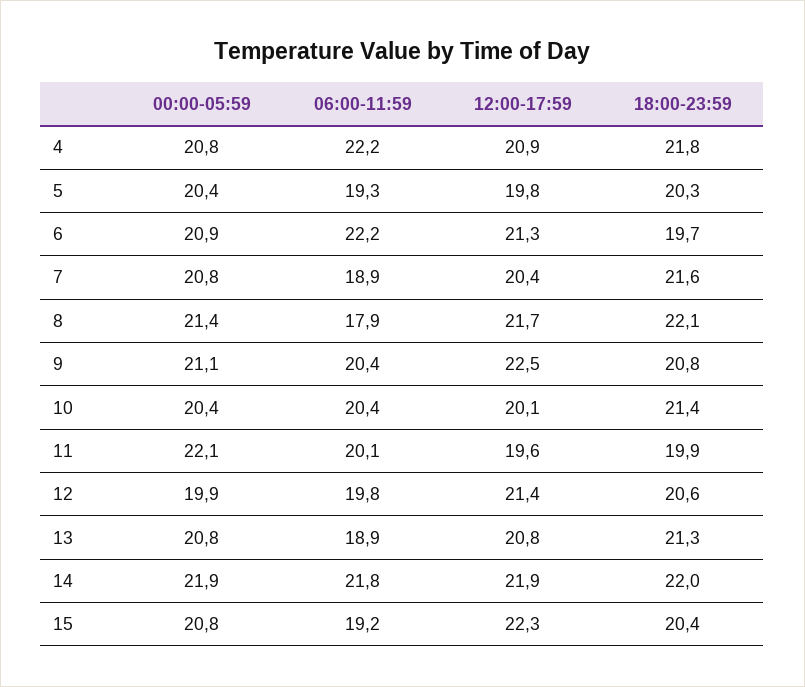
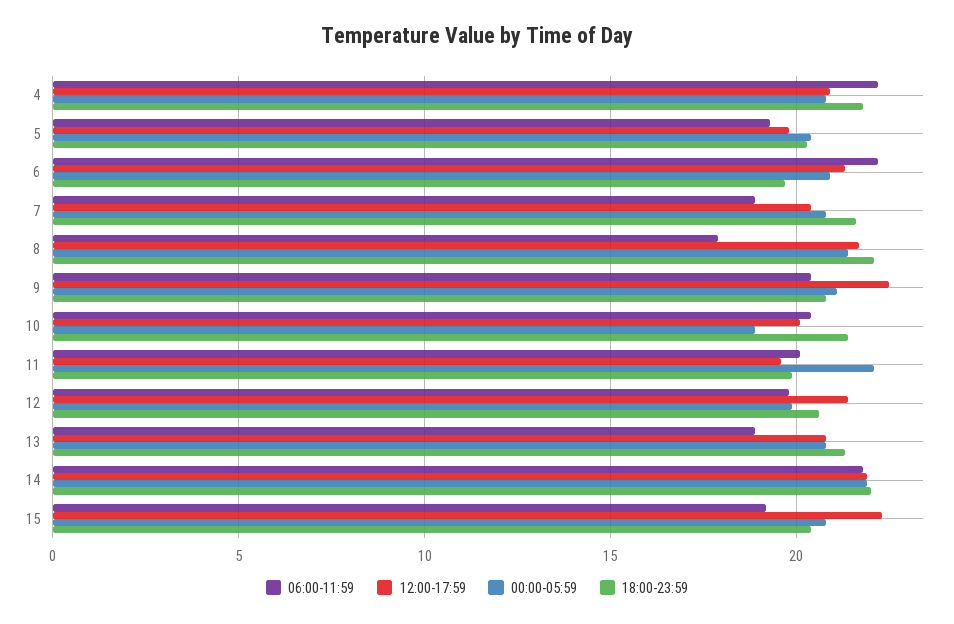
  {
    "00:00-05:59": {
      "4": 20.8,
      "5": 20.4,
      "6": 20.9,
      "7": 20.8,
      "8": 21.4,
      "9": 21.1,
-     "10": 20.4,
+     "10": 19,
      "11": 22.1,
      "12": 19.9,
      "13": 20.8,
      "14": 21.9,
      "15": 20.8
    },
    "06:00-11:59": {
      "4": 22.2,
      "5": 19.3,
      "6": 22.2,
      "7": 18.9,
      "8": 17.9,
      "9": 20.4,
      "10": 20.4,
      "11": 20.1,
      "12": 19.8,
      "13": 18.9,
      "14": 21.8,
      "15": 19.2
    },
    "12:00-17:59": {
      "4": 20.9,
      "5": 19.8,
      "6": 21.3,
      "7": 20.4,
      "8": 21.7,
      "9": 22.5,
      "10": 20.1,
      "11": 19.6,
      "12": 21.4,
      "13": 20.8,
      "14": 21.9,
      "15": 22.3
    },
    "18:00-23:59": {
      "4": 21.8,
      "5": 20.3,
      "6": 19.7,
      "7": 21.6,
      "8": 22.1,
      "9": 20.8,
      "10": 21.4,
      "11": 19.9,
      "12": 20.6,
      "13": 21.3,
      "14": 22,
      "15": 20.4
    }
  }

